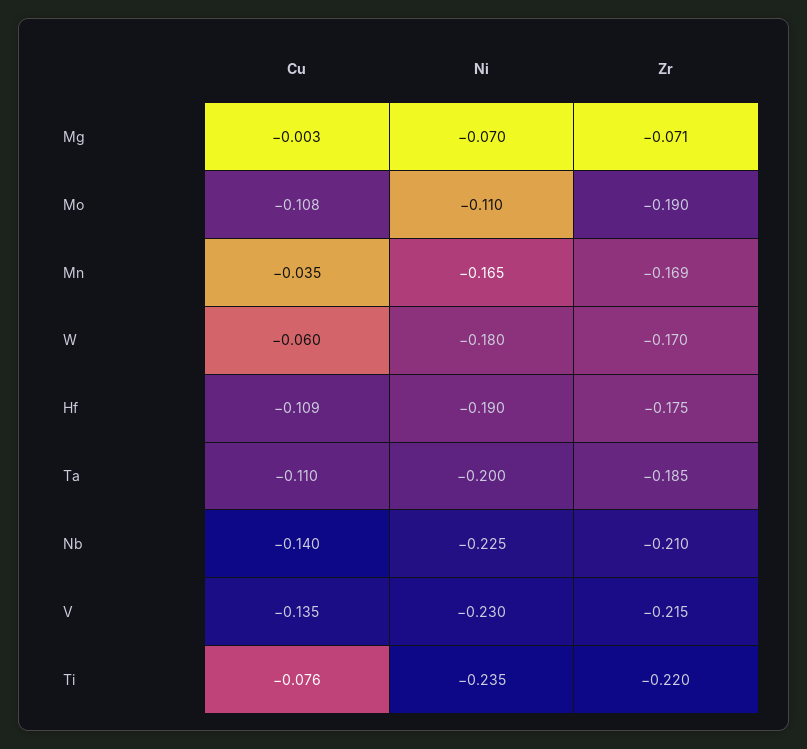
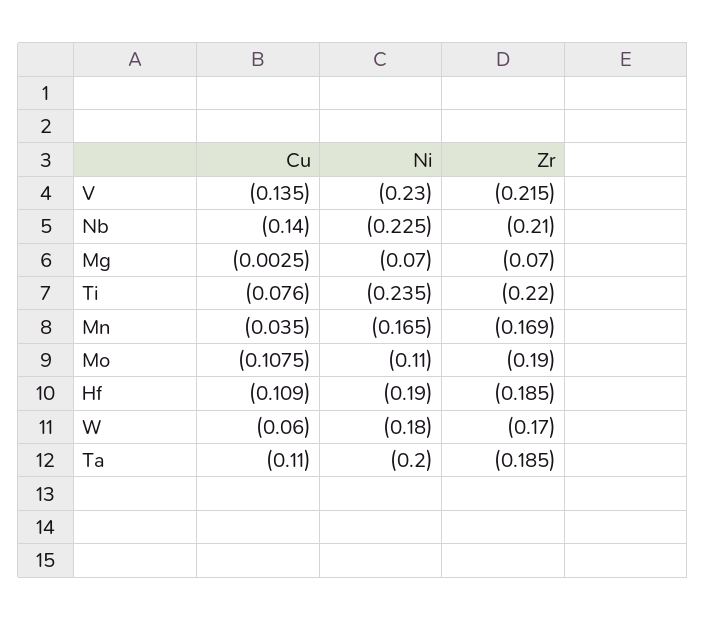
  {
    "Cu": {
      "Mg": -0.0025,
      "Mo": -0.1075,
      "Mn": -0.035,
      "W": -0.06,
      "Hf": -0.109,
      "Ta": -0.11,
      "Nb": -0.14,
      "V": -0.135,
      "Ti": -0.076
    },
    "Ni": {
      "Mg": -0.07,
      "Mo": -0.11,
      "Mn": -0.165,
      "W": -0.18,
      "Hf": -0.19,
      "Ta": -0.2,
      "Nb": -0.225,
      "V": -0.23,
      "Ti": -0.235
    },
    "Zr": {
-     "Mg": -0.071,
+     "Mg": -0.07,
      "Mo": -0.19,
      "Mn": -0.169,
      "W": -0.17,
-     "Hf": -0.175,
+     "Hf": -0.185,
      "Ta": -0.185,
      "Nb": -0.21,
      "V": -0.215,
      "Ti": -0.22
    }
  }

